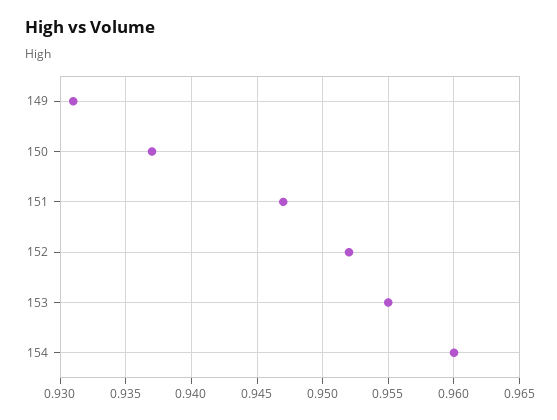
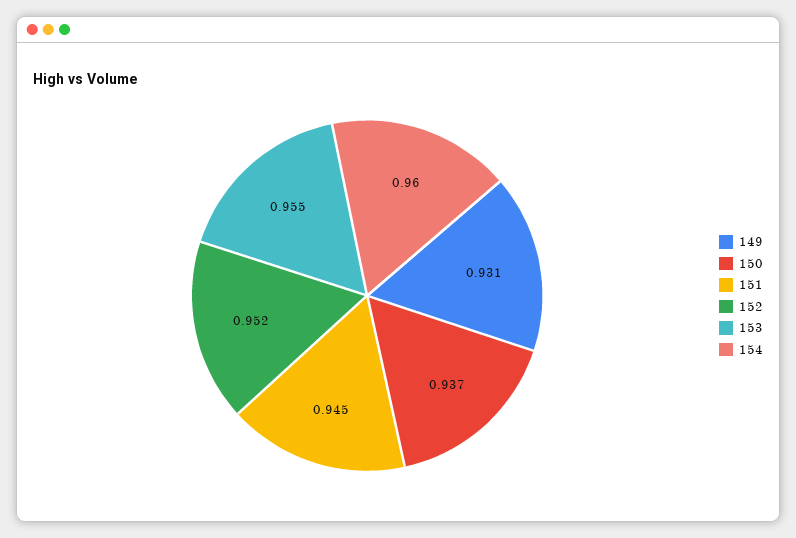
  {
    "149": 0.931,
    "150": 0.937,
-   "151": 0.947,
+   "151": 0.945,
    "152": 0.952,
    "153": 0.955,
    "154": 0.96
  }

